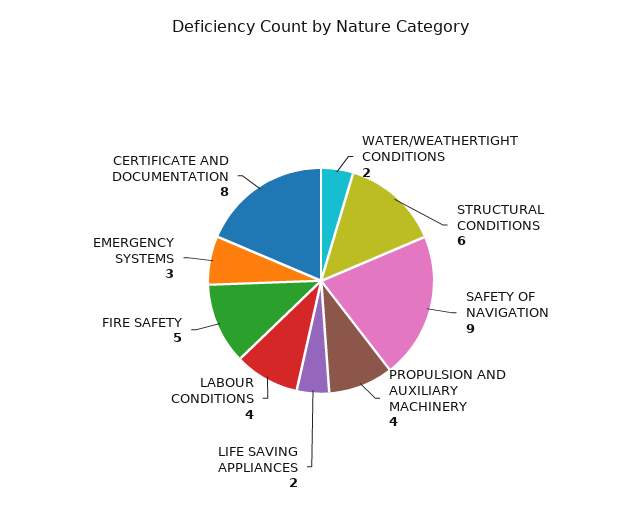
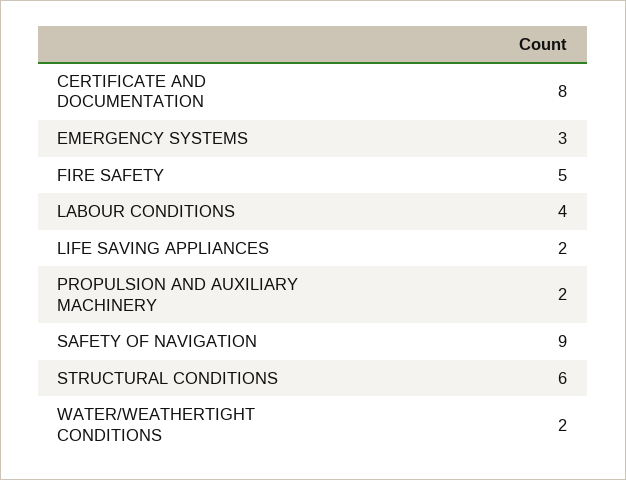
  {
    "WATER/WEATHERTIGHT CONDITIONS": 2,
    "STRUCTURAL CONDITIONS": 6,
    "SAFETY OF NAVIGATION": 9,
-   "PROPULSION AND AUXILIARY MACHINERY": 4,
+   "PROPULSION AND AUXILIARY MACHINERY": 2,
    "LIFE SAVING APPLIANCES": 2,
    "LABOUR CONDITIONS": 4,
    "FIRE SAFETY": 5,
    "EMERGENCY SYSTEMS": 3,
    "CERTIFICATE AND DOCUMENTATION": 8
  }

